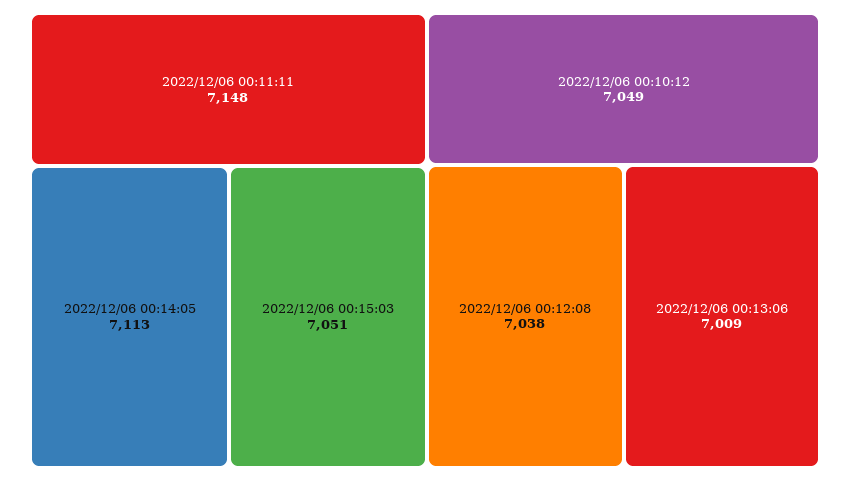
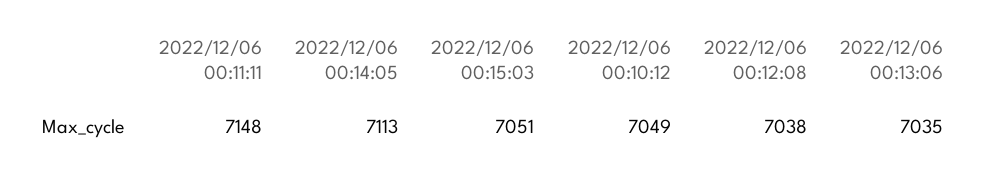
  {
    "2022/12/06 00:11:11": 7148,
    "2022/12/06 00:14:05": 7113,
    "2022/12/06 00:15:03": 7051,
    "2022/12/06 00:10:12": 7049,
    "2022/12/06 00:12:08": 7038,
-   "2022/12/06 00:13:06": 7009
+   "2022/12/06 00:13:06": 7035
  }

